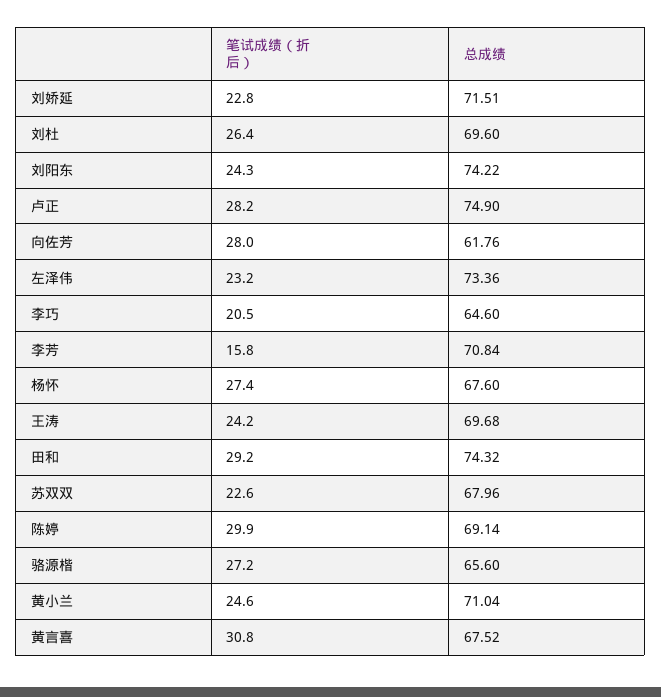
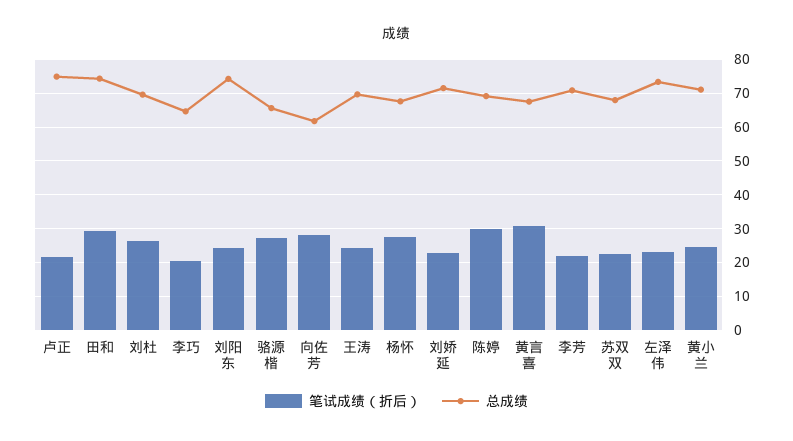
  {
    "笔试成绩（折后）": {
      "刘娇延": 22.8,
      "刘杜": 26.4,
      "刘阳东": 24.3,
-     "卢正": 28.2,
+     "卢正": 22,
      "向佐芳": 28,
      "左泽伟": 23.2,
      "李巧": 20.5,
-     "李芳": 15.8,
+     "李芳": 22,
      "杨怀": 27.4,
      "王涛": 24.2,
      "田和": 29.2,
      "苏双双": 22.6,
      "陈婷": 29.9,
      "骆源楷": 27.2,
      "黄小兰": 24.6,
      "黄言喜": 30.8
    },
    "总成绩": {
      "刘娇延": 71.51,
      "刘杜": 69.6,
      "刘阳东": 74.22,
      "卢正": 74.9,
      "向佐芳": 61.76,
      "左泽伟": 73.36,
      "李巧": 64.6,
      "李芳": 70.84,
      "杨怀": 67.6,
      "王涛": 69.68,
      "田和": 74.32,
      "苏双双": 67.96,
      "陈婷": 69.14,
      "骆源楷": 65.6,
      "黄小兰": 71.04,
      "黄言喜": 67.52
    }
  }

